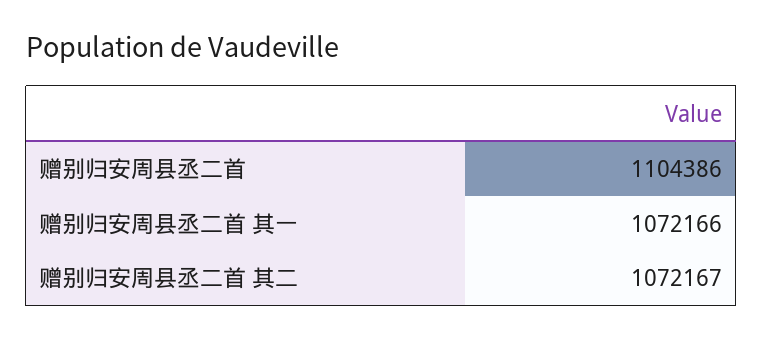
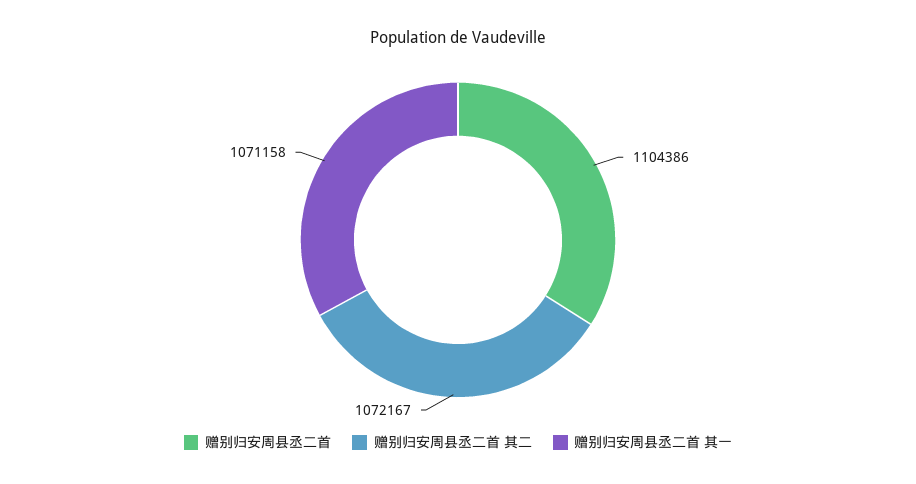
  {
    "赠别归安周县丞二首": 1104386,
-   "赠别归安周县丞二首 其一": 1072166,
+   "赠别归安周县丞二首 其一": 1071158,
    "赠别归安周县丞二首 其二": 1072167
  }

